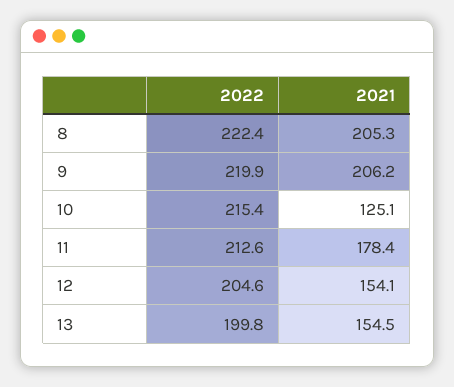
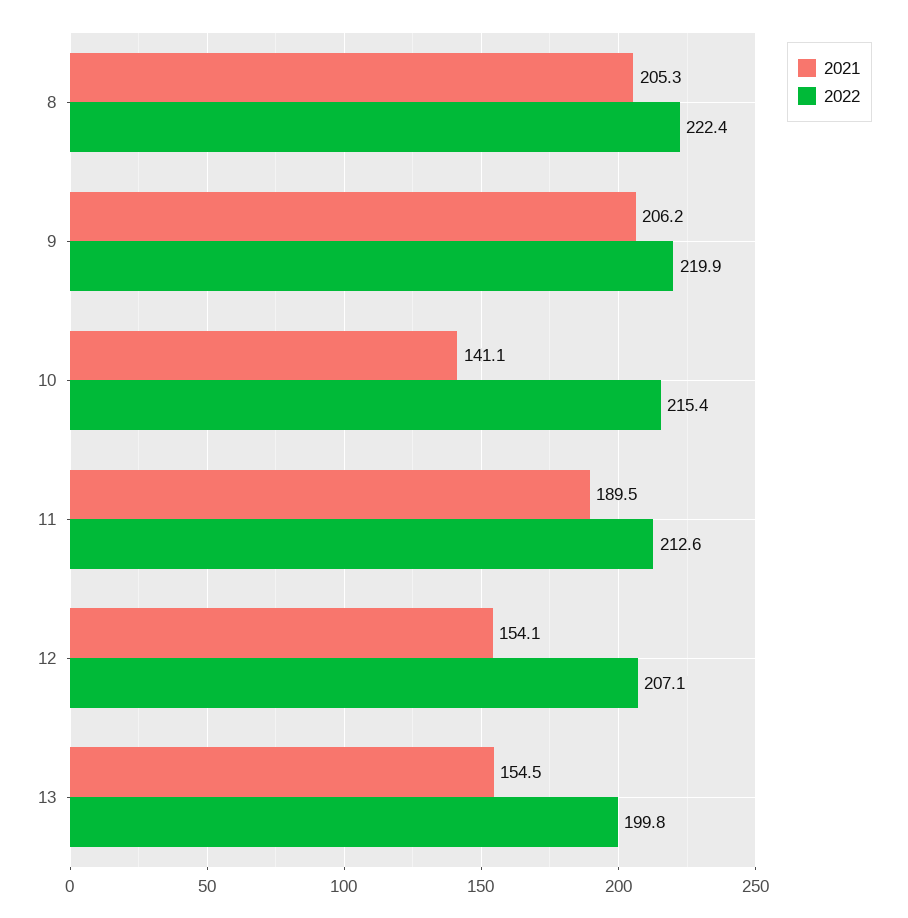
  {
    "2022": {
      "8": 222.4,
      "9": 219.9,
      "10": 215.4,
      "11": 212.6,
-     "12": 204.6,
+     "12": 207.1,
      "13": 199.8
    },
    "2021": {
      "8": 205.3,
      "9": 206.2,
-     "10": 125.1,
+     "10": 141.1,
-     "11": 178.4,
+     "11": 189.5,
      "12": 154.1,
      "13": 154.5
    }
  }

